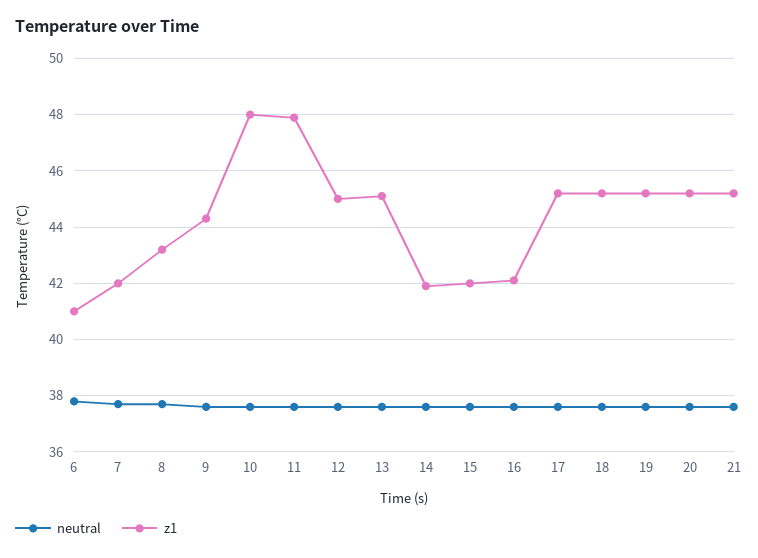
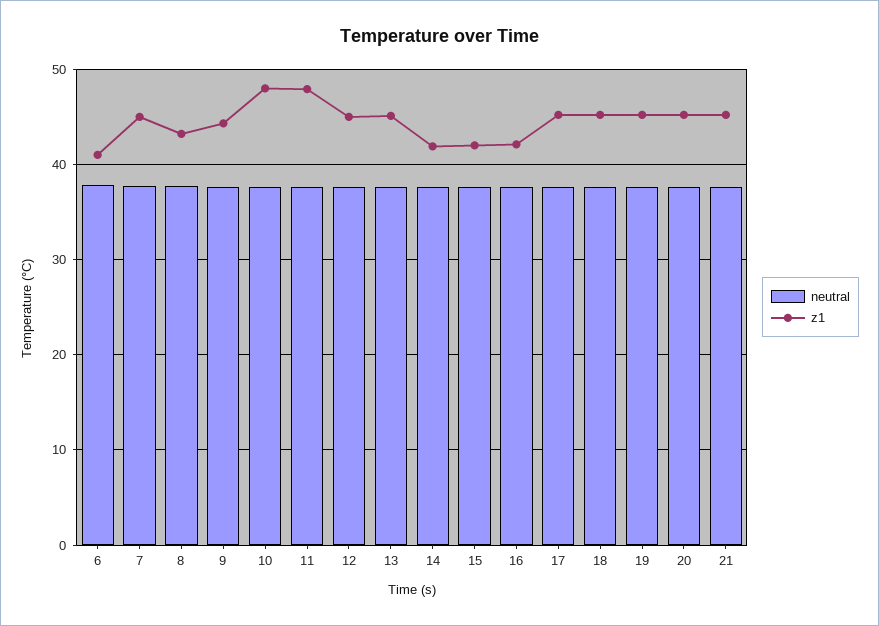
  {
    "neutral": {
      "6": 38,
      "7": 37.5,
      "8": 37.5,
      "9": 37.5,
      "10": 37.5,
      "11": 37.5,
      "12": 37.5,
      "13": 37.5,
      "14": 37.5,
      "15": 37.5,
      "16": 37.5,
      "17": 37.5,
      "18": 37.5,
      "19": 37.5,
      "20": 37.5,
      "21": 37.5
    },
    "z1": {
      "6": 41,
-     "7": 42,
+     "7": 45,
      "8": 43,
      "9": 44.5,
      "10": 48,
      "11": 48,
      "12": 45,
      "13": 45,
      "14": 42,
      "15": 42,
      "16": 42,
      "17": 45,
      "18": 45,
      "19": 45,
      "20": 45,
      "21": 45
    }
  }

